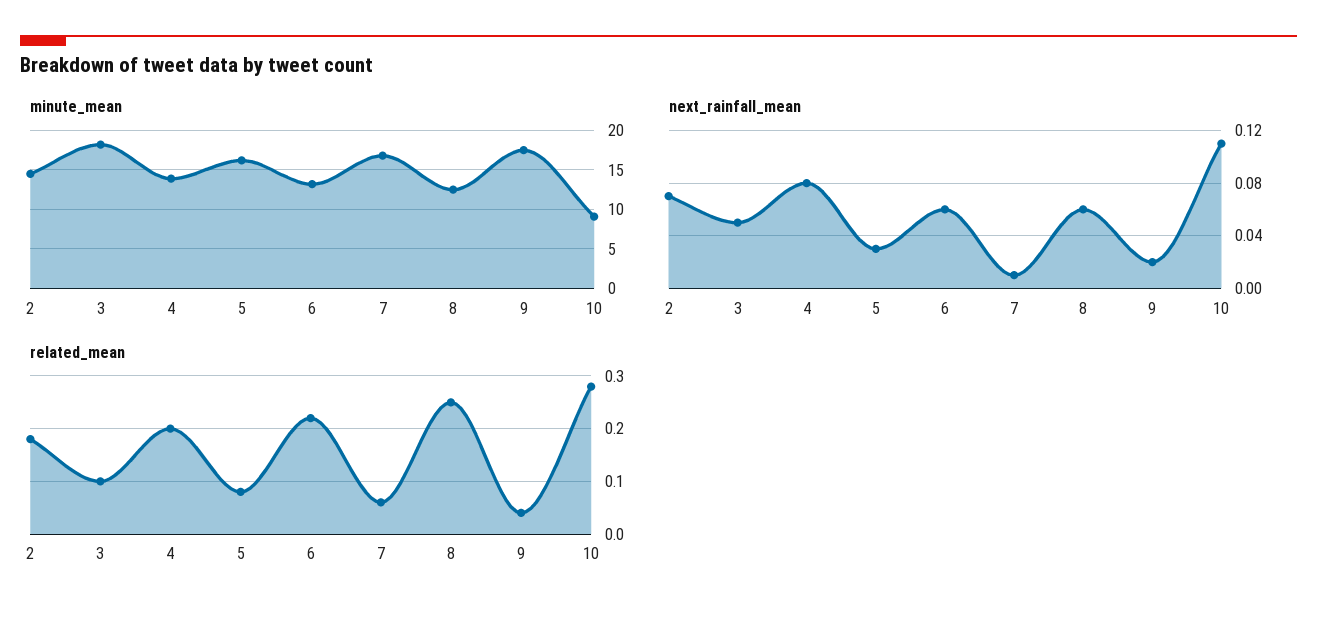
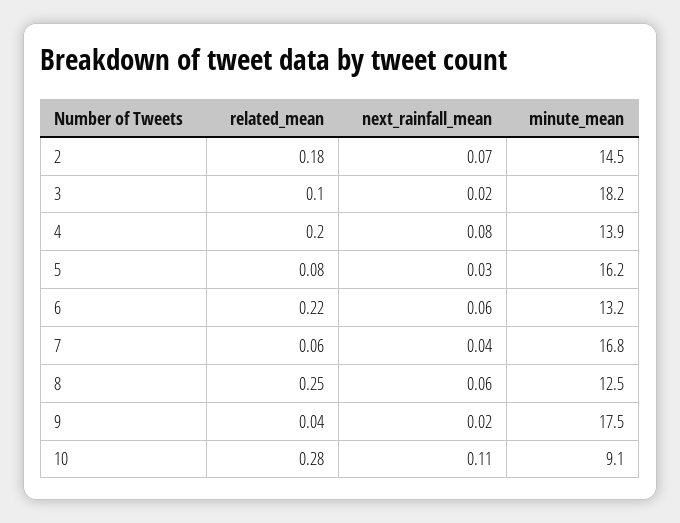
  {
    "minute_mean": {
      "2": 14.5,
      "3": 18.2,
      "4": 13.9,
      "5": 16.2,
      "6": 13.2,
      "7": 16.8,
      "8": 12.5,
      "9": 17.5,
      "10": 9.1
    },
    "next_rainfall_mean": {
      "2": 0.07,
-     "3": 0.05,
+     "3": 0.02,
      "4": 0.08,
      "5": 0.03,
      "6": 0.06,
-     "7": 0.01,
+     "7": 0.04,
      "8": 0.06,
      "9": 0.02,
      "10": 0.11
    },
    "related_mean": {
      "2": 0.18,
      "3": 0.1,
      "4": 0.2,
      "5": 0.08,
      "6": 0.22,
      "7": 0.06,
      "8": 0.25,
      "9": 0.04,
      "10": 0.28
    }
  }

